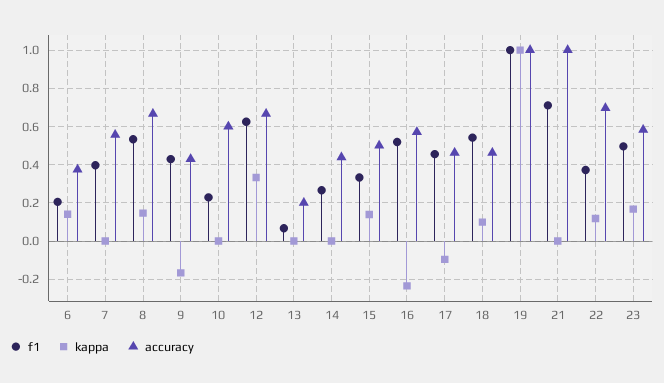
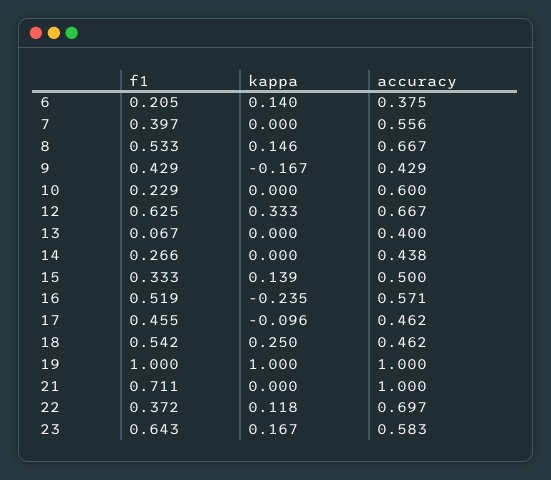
  {
    "f1": {
      "6": 0.205,
      "7": 0.397,
      "8": 0.533,
      "9": 0.429,
      "10": 0.229,
      "12": 0.625,
      "13": 0.067,
      "14": 0.266,
      "15": 0.333,
      "16": 0.519,
      "17": 0.455,
      "18": 0.542,
      "19": 1,
      "21": 0.711,
      "22": 0.372,
-     "23": 0.5
+     "23": 0.643
    },
    "kappa": {
      "6": 0.14,
      "7": 0,
      "8": 0.146,
      "9": -0.167,
      "10": 0,
      "12": 0.333,
      "13": 0,
      "14": 0,
      "15": 0.139,
      "16": -0.235,
      "17": -0.096,
-     "18": 0.1,
+     "18": 0.25,
      "19": 1,
      "21": 0,
      "22": 0.118,
      "23": 0.167
    },
    "accuracy": {
      "6": 0.375,
      "7": 0.556,
      "8": 0.667,
      "9": 0.429,
      "10": 0.6,
      "12": 0.667,
-     "13": 0.2,
+     "13": 0.4,
      "14": 0.438,
      "15": 0.5,
      "16": 0.571,
      "17": 0.462,
      "18": 0.462,
      "19": 1,
      "21": 1,
      "22": 0.697,
      "23": 0.583
    }
  }

